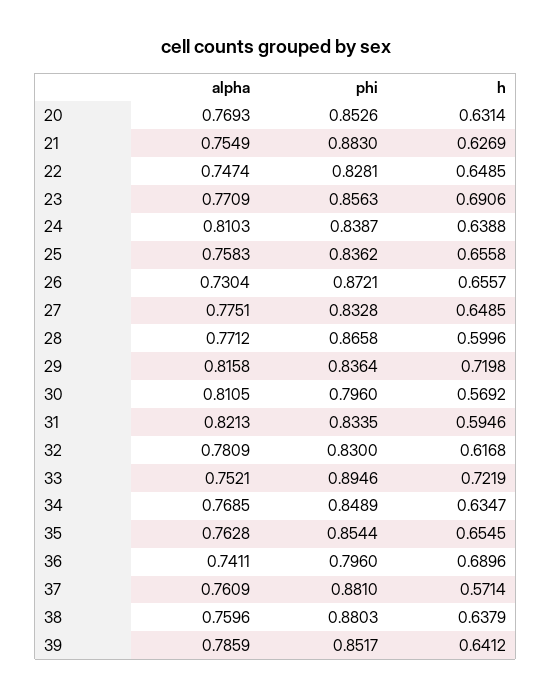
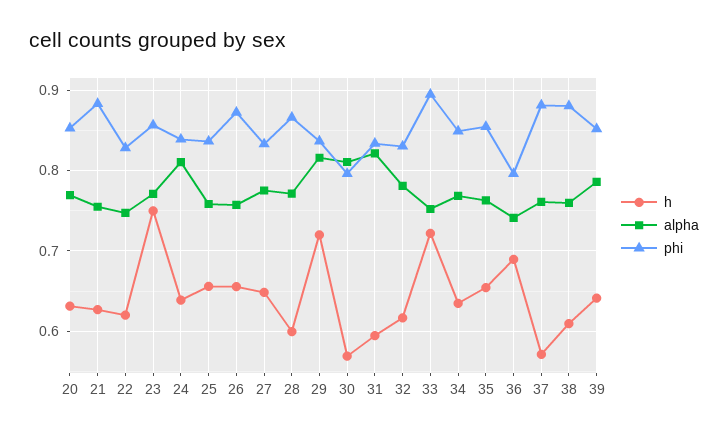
  {
    "alpha": {
      "20": 0.7693,
      "21": 0.7549,
      "22": 0.7474,
      "23": 0.7709,
      "24": 0.8103,
      "25": 0.7583,
-     "26": 0.7304,
+     "26": 0.76,
      "27": 0.7751,
      "28": 0.7712,
      "29": 0.8158,
      "30": 0.8105,
      "31": 0.8213,
      "32": 0.7809,
      "33": 0.7521,
      "34": 0.7685,
      "35": 0.7628,
      "36": 0.7411,
      "37": 0.7609,
      "38": 0.7596,
      "39": 0.7859
    },
    "phi": {
      "20": 0.8526,
      "21": 0.883,
      "22": 0.8281,
      "23": 0.8563,
      "24": 0.8387,
      "25": 0.8362,
      "26": 0.8721,
      "27": 0.8328,
      "28": 0.8658,
      "29": 0.8364,
      "30": 0.796,
      "31": 0.8335,
      "32": 0.83,
      "33": 0.8946,
      "34": 0.8489,
      "35": 0.8544,
      "36": 0.796,
      "37": 0.881,
      "38": 0.8803,
      "39": 0.8517
    },
    "h": {
      "20": 0.6314,
      "21": 0.6269,
-     "22": 0.6485,
+     "22": 0.62,
-     "23": 0.6906,
+     "23": 0.75,
      "24": 0.6388,
      "25": 0.6558,
      "26": 0.6557,
      "27": 0.6485,
      "28": 0.5996,
      "29": 0.7198,
      "30": 0.5692,
      "31": 0.5946,
      "32": 0.6168,
      "33": 0.7219,
      "34": 0.6347,
      "35": 0.6545,
      "36": 0.6896,
      "37": 0.5714,
-     "38": 0.6379,
+     "38": 0.61,
      "39": 0.6412
    }
  }

